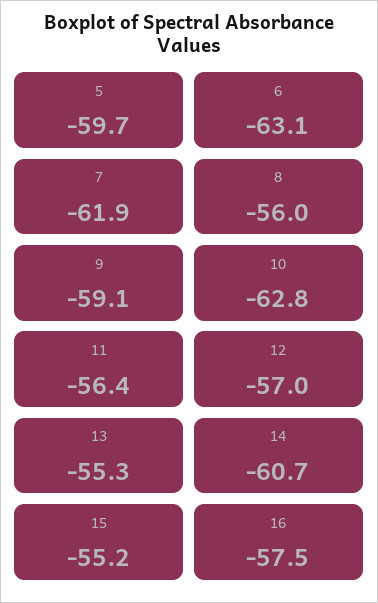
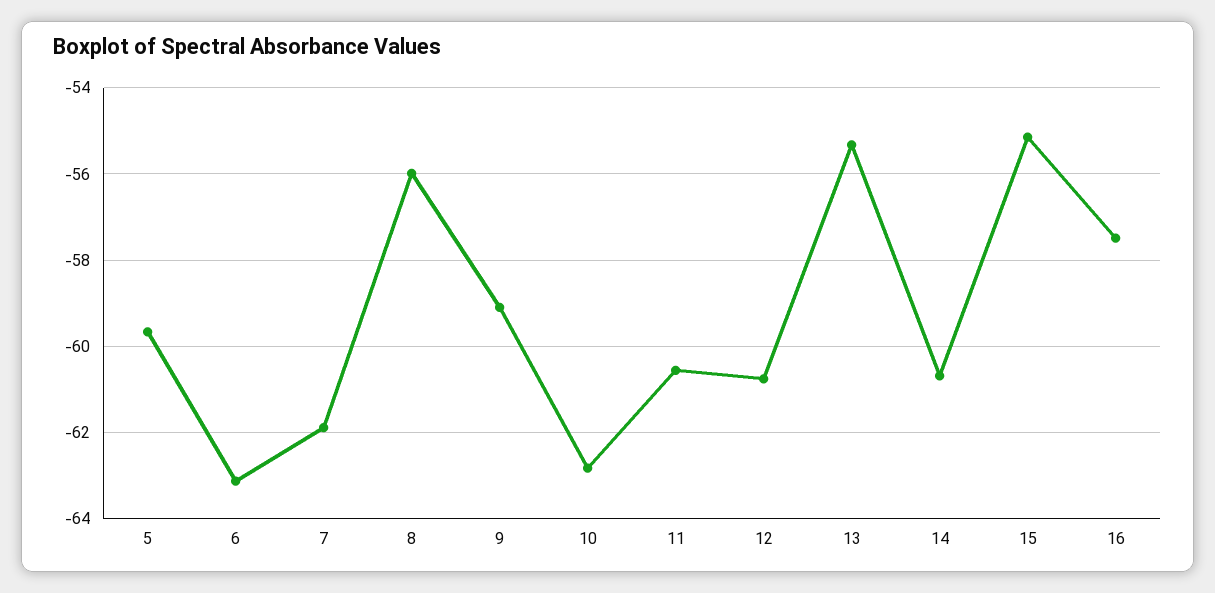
  {
    "5": -59.7,
    "6": -63.1,
    "7": -61.9,
    "8": -56,
    "9": -59.1,
    "10": -62.8,
-   "11": -56.4,
+   "11": -60.6,
-   "12": -57,
+   "12": -60.8,
    "13": -55.3,
    "14": -60.7,
    "15": -55.2,
    "16": -57.5
  }

